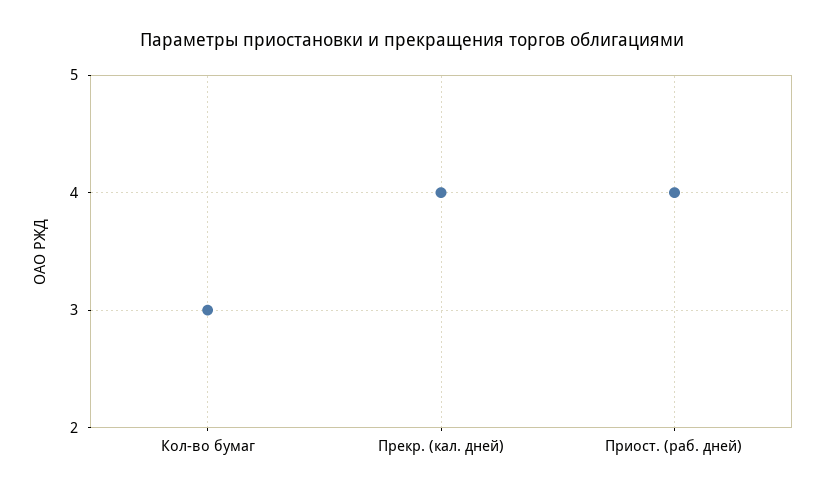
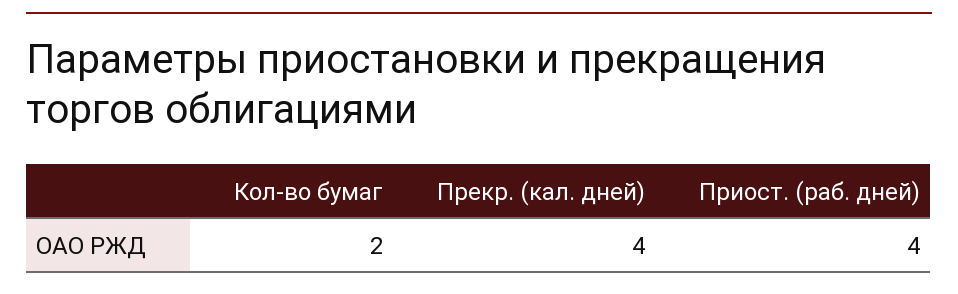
  {
-   "Кол-во бумаг": 3,
+   "Кол-во бумаг": 2,
    "Прекр. (кал. дней)": 4,
    "Приост. (раб. дней)": 4
  }

